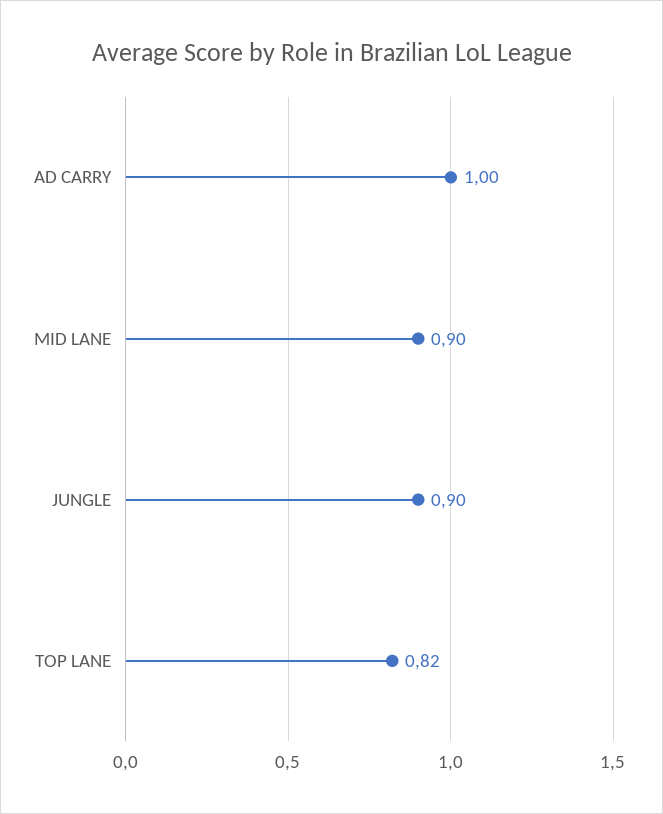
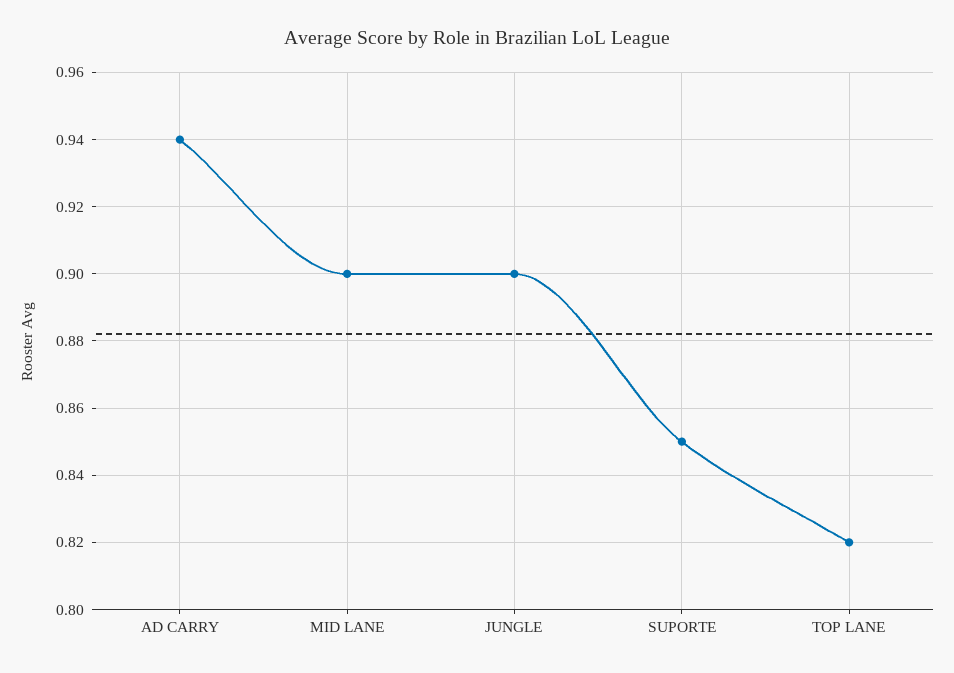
  {
-   "AD CARRY": 1,
+   "AD CARRY": 0.94,
    "MID LANE": 0.9,
    "JUNGLE": 0.9,
-   "TOP LANE": 0.82
+   "TOP LANE": 0.82,
+   "SUPORTE": 0.85
  }

